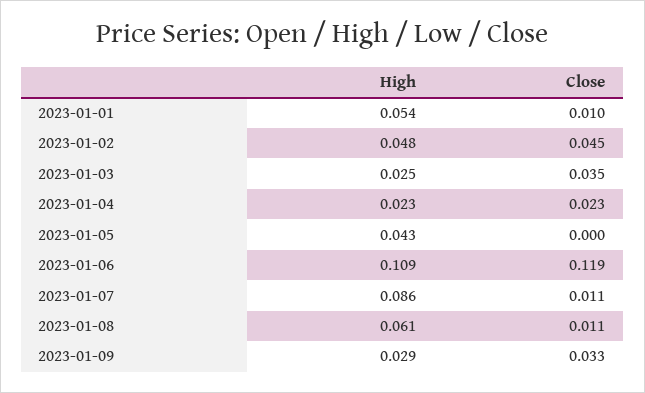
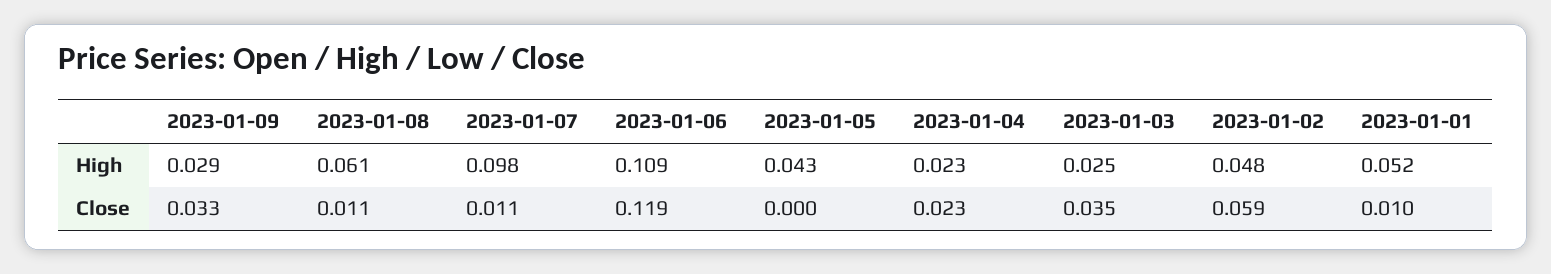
  {
    "High": {
-     "2023-01-01": 0.054,
+     "2023-01-01": 0.052,
      "2023-01-02": 0.048,
      "2023-01-03": 0.025,
      "2023-01-04": 0.023,
      "2023-01-05": 0.043,
      "2023-01-06": 0.109,
-     "2023-01-07": 0.086,
+     "2023-01-07": 0.098,
      "2023-01-08": 0.061,
      "2023-01-09": 0.029
    },
    "Close": {
      "2023-01-01": 0.01,
-     "2023-01-02": 0.045,
+     "2023-01-02": 0.059,
      "2023-01-03": 0.035,
      "2023-01-04": 0.023,
      "2023-01-05": 0,
      "2023-01-06": 0.119,
      "2023-01-07": 0.011,
      "2023-01-08": 0.011,
      "2023-01-09": 0.033
    }
  }

